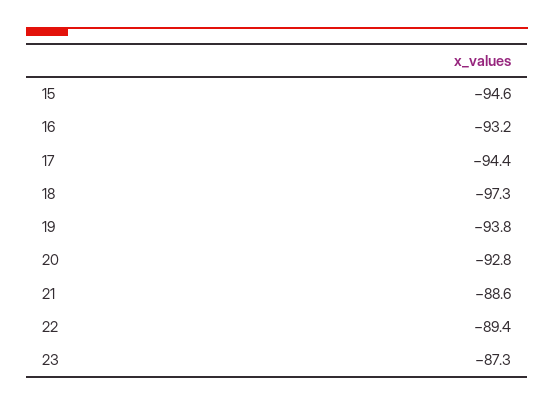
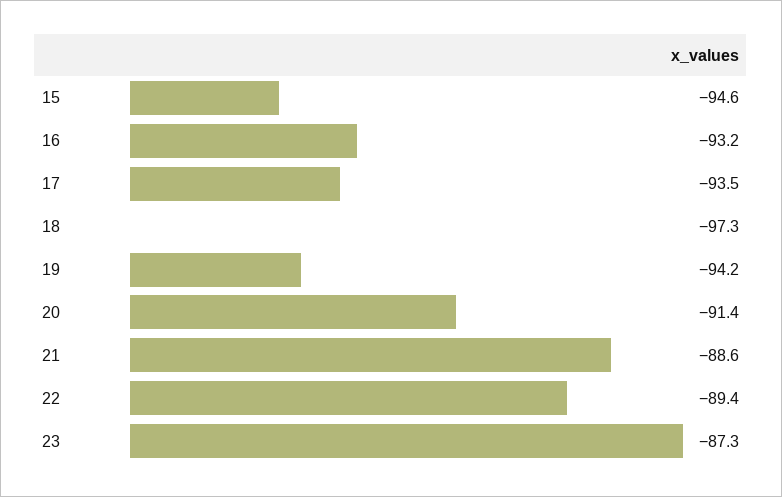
  {
    "15": -94.6,
    "16": -93.2,
-   "17": -94.4,
+   "17": -93.5,
    "18": -97.3,
-   "19": -93.8,
+   "19": -94.2,
-   "20": -92.8,
+   "20": -91.4,
    "21": -88.6,
    "22": -89.4,
    "23": -87.3
  }

